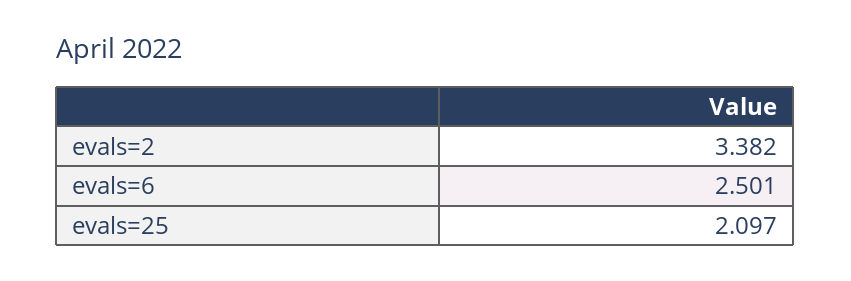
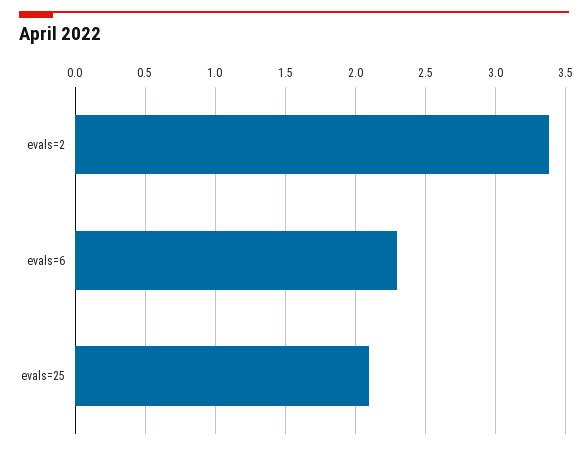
  {
    "evals=2": 3.382,
-   "evals=6": 2.501,
+   "evals=6": 2.3,
    "evals=25": 2.097
  }

